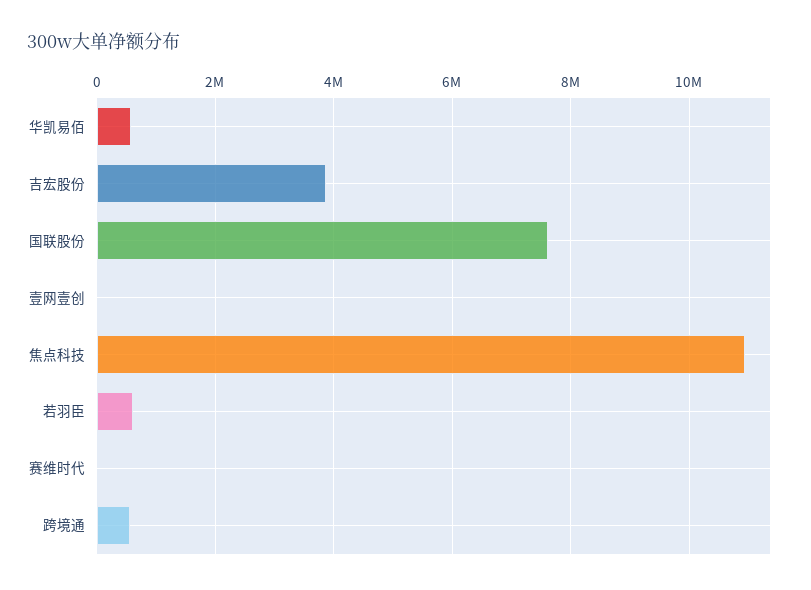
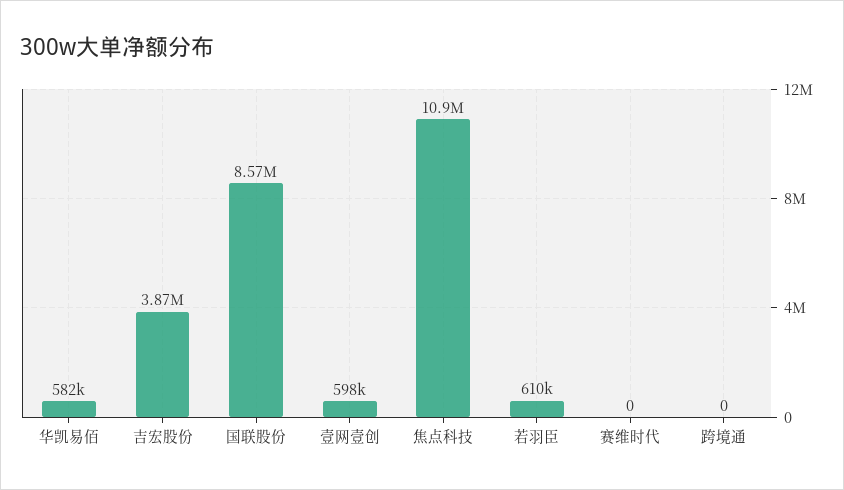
  {
    "华凯易佰": 582000,
    "吉宏股份": 3870000,
-   "国联股份": 7600000,
+   "国联股份": 8570000,
-   "壹网壹创": 0,
+   "壹网壹创": 598000,
    "焦点科技": 10900000,
    "若羽臣": 610000,
    "赛维时代": 0,
-   "跨境通": 600000
+   "跨境通": 0
  }

